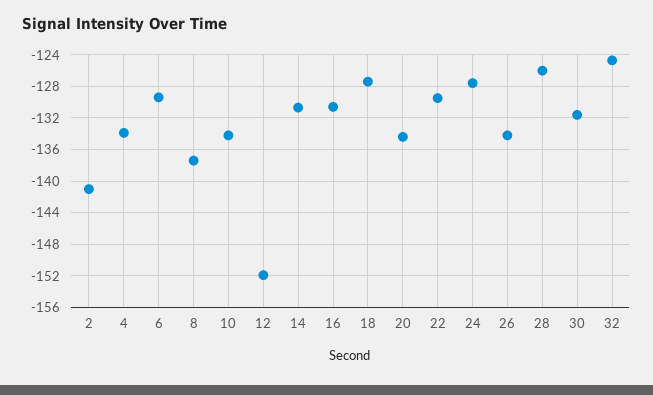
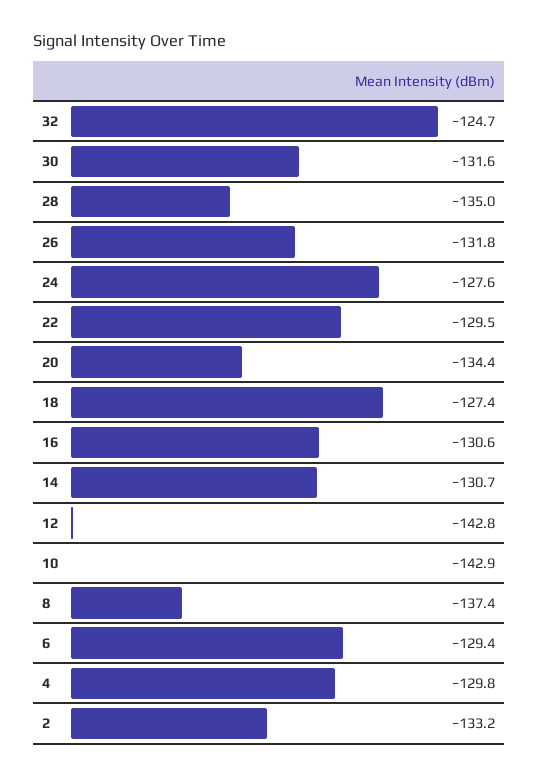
  {
-   "2": -141,
+   "2": -133.2,
-   "4": -134,
+   "4": -129.8,
    "6": -129.4,
    "8": -137.4,
-   "10": -134,
+   "10": -142.9,
-   "12": -152,
+   "12": -142.8,
    "14": -130.7,
    "16": -130.6,
    "18": -127.4,
    "20": -134.4,
    "22": -129.5,
    "24": -127.6,
-   "26": -134,
+   "26": -131.8,
-   "28": -126,
+   "28": -135,
    "30": -131.6,
    "32": -124.7
  }

